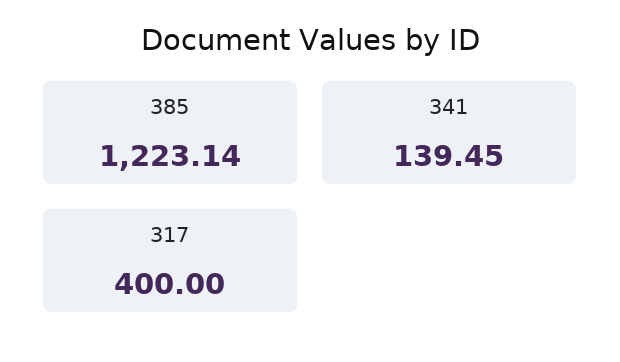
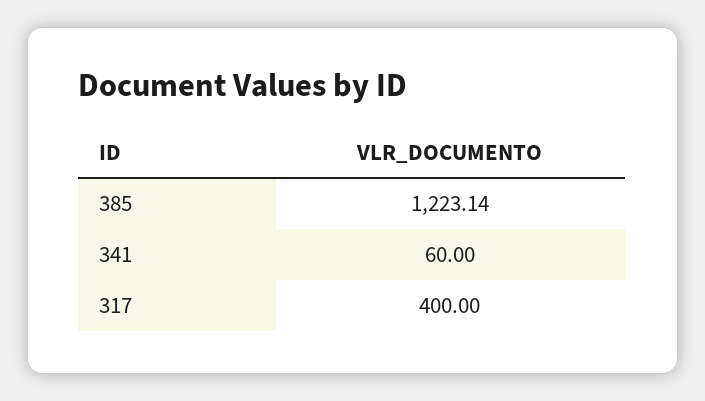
  {
    "385": 1223.14,
-   "341": 139.45,
+   "341": 60,
    "317": 400
  }

